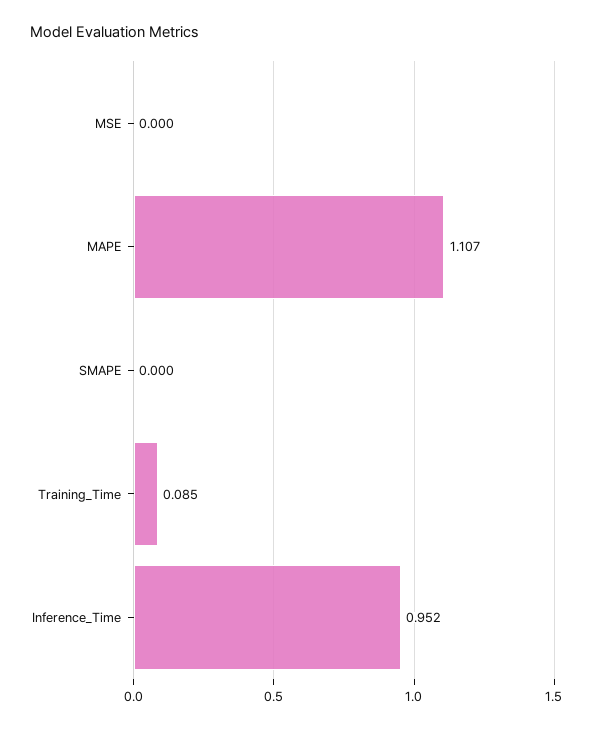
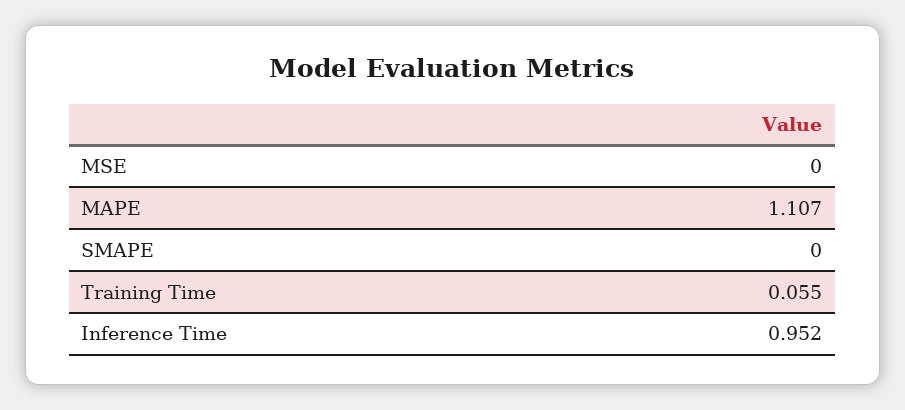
  {
    "MSE": 0,
    "MAPE": 1.107,
    "SMAPE": 0,
-   "Training_Time": 0.085,
+   "Training_Time": 0.055,
    "Inference_Time": 0.952
  }

